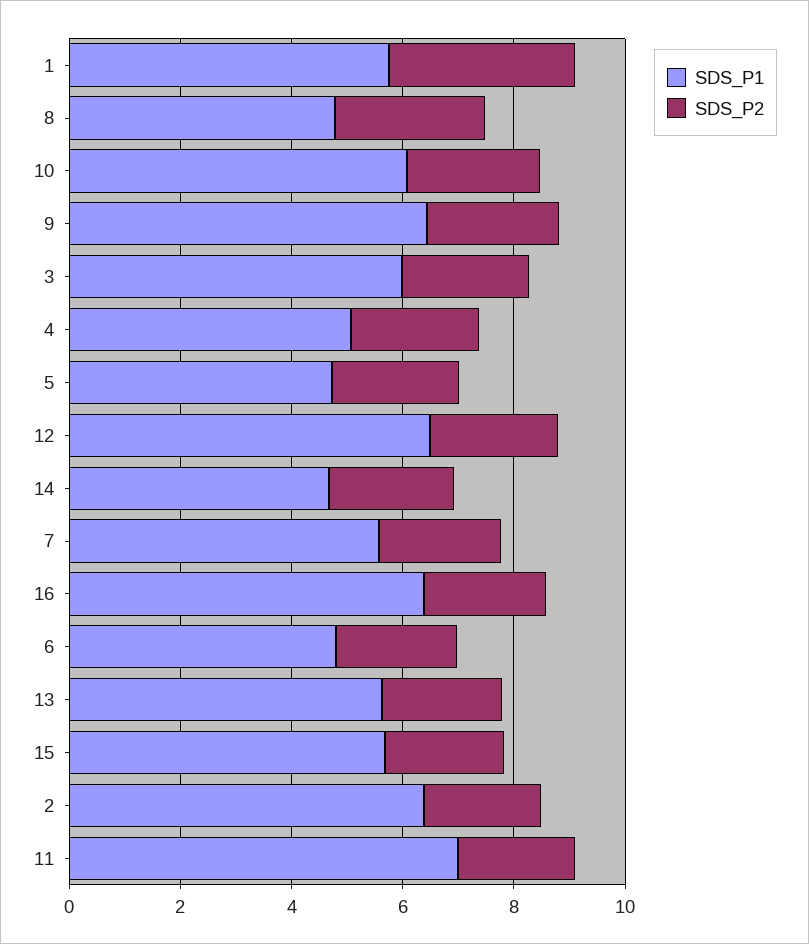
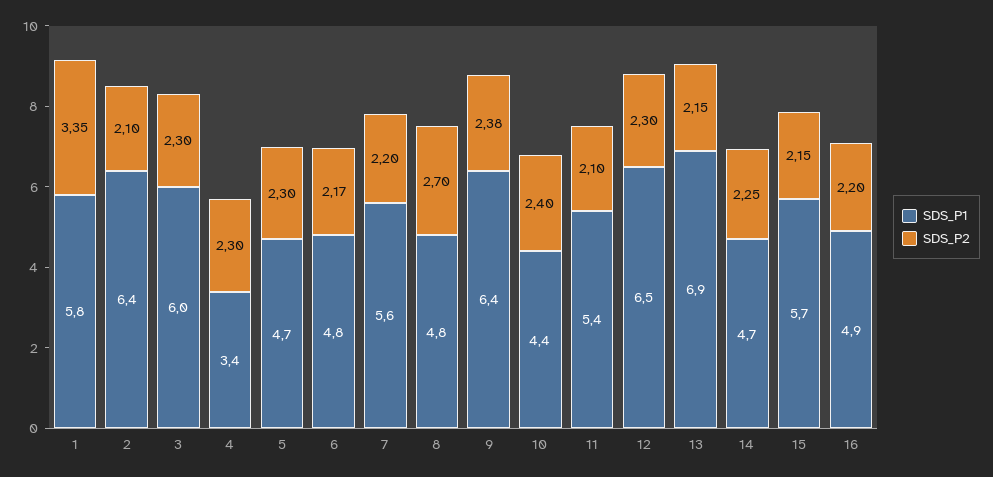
  {
    "SDS_P1": {
      "1": 5.8,
      "8": 4.8,
-     "10": 6,
+     "10": 4.4,
      "9": 6.4,
      "3": 6,
-     "4": 5,
+     "4": 3.4,
      "5": 4.7,
      "12": 6.5,
      "14": 4.7,
      "7": 5.6,
-     "16": 6.5,
+     "16": 4.9,
      "6": 4.8,
-     "13": 5.5,
+     "13": 6.9,
      "15": 5.7,
      "2": 6.4,
-     "11": 7
+     "11": 5.4
    },
    "SDS_P2": {
      "1": 3.35,
      "8": 2.7,
      "10": 2.4,
      "9": 2.38,
      "3": 2.3,
      "4": 2.3,
      "5": 2.3,
      "12": 2.3,
      "14": 2.25,
      "7": 2.2,
      "16": 2.2,
      "6": 2.17,
      "13": 2.15,
      "15": 2.15,
      "2": 2.1,
      "11": 2.1
    }
  }

